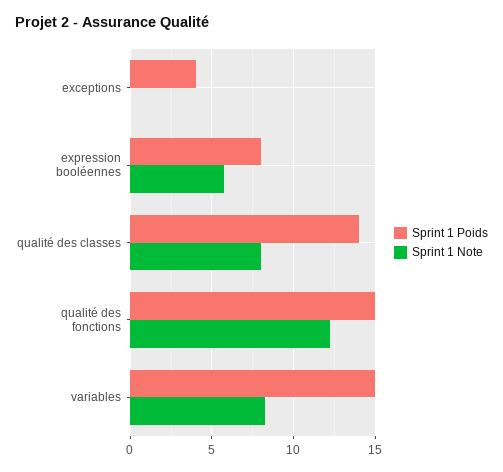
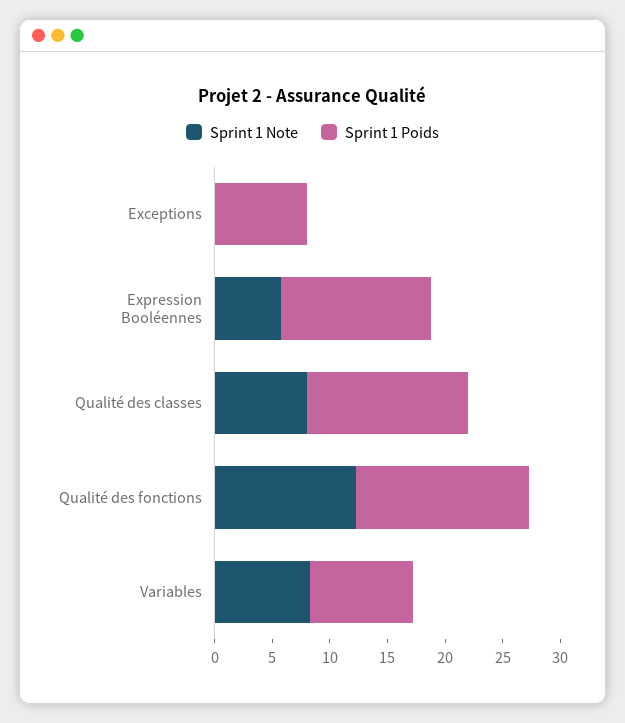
  {
    "Sprint 1 Poids": {
-     "exceptions": 4,
+     "exceptions": 8,
-     "expression booléennes": 8,
+     "expression booléennes": 13,
      "qualité des classes": 14,
      "qualité des fonctions": 15,
-     "variables": 15
+     "variables": 9
    },
    "Sprint 1 Note": {
      "exceptions": 0,
      "expression booléennes": 6,
      "qualité des classes": 8,
      "qualité des fonctions": 12.5,
      "variables": 8.5
    }
  }

